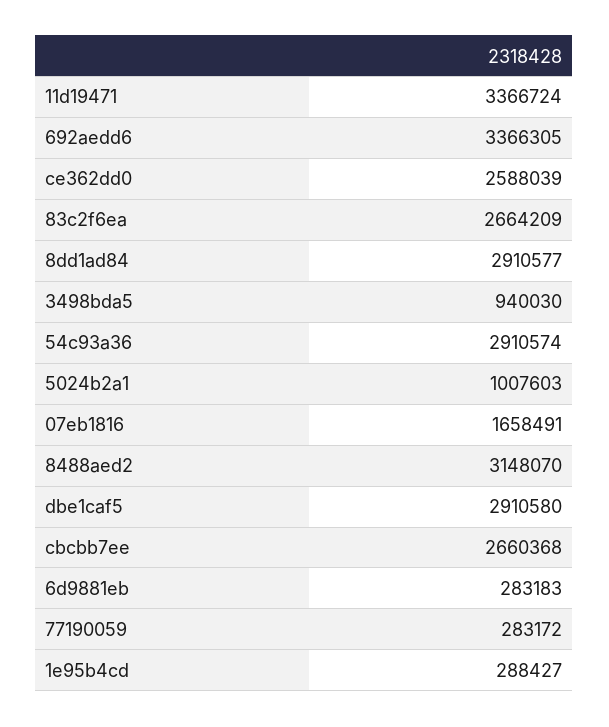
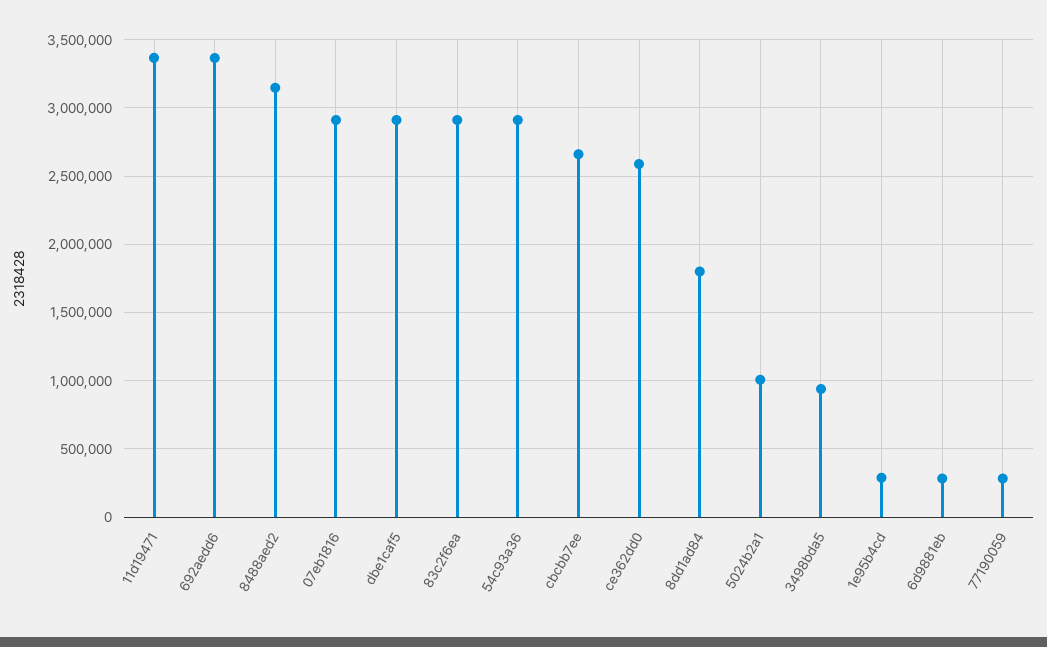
  {
    "11d19471": 3366724,
    "692aedd6": 3366305,
    "ce362dd0": 2588039,
-   "83c2f6ea": 2664209,
+   "83c2f6ea": 2900000,
-   "8dd1ad84": 2910577,
+   "8dd1ad84": 1800000,
    "3498bda5": 940030,
    "54c93a36": 2910574,
    "5024b2a1": 1007603,
-   "07eb1816": 1658491,
+   "07eb1816": 2900000,
    "8488aed2": 3148070,
    "dbe1caf5": 2910580,
    "cbcbb7ee": 2660368,
    "6d9881eb": 283183,
    "77190059": 283172,
    "1e95b4cd": 288427
  }

